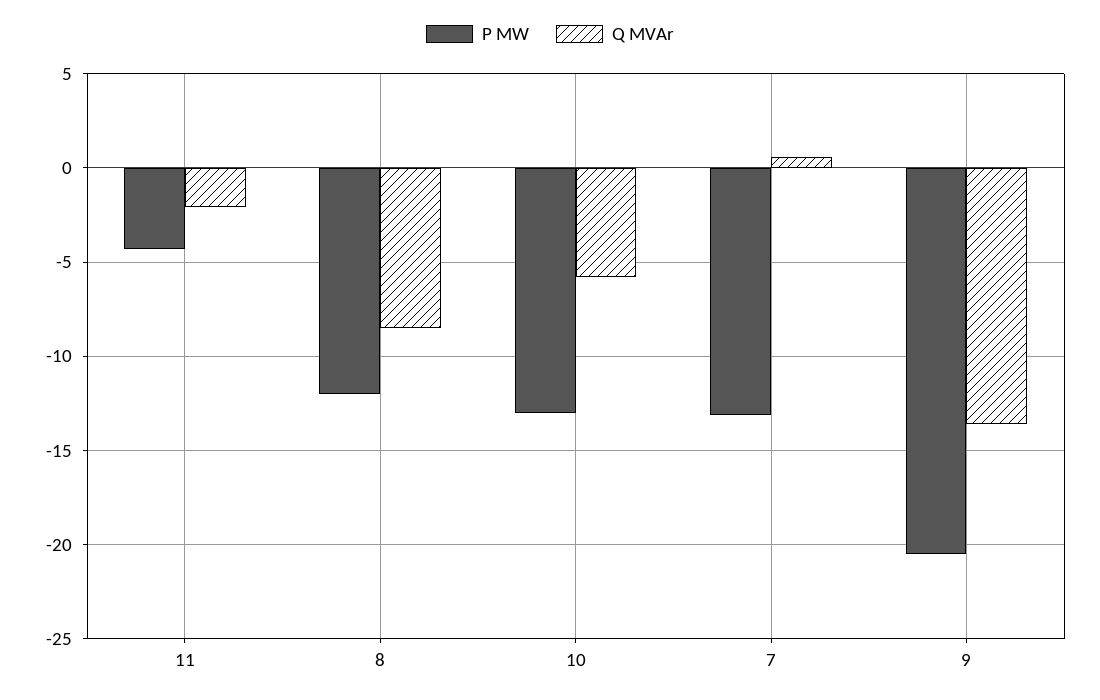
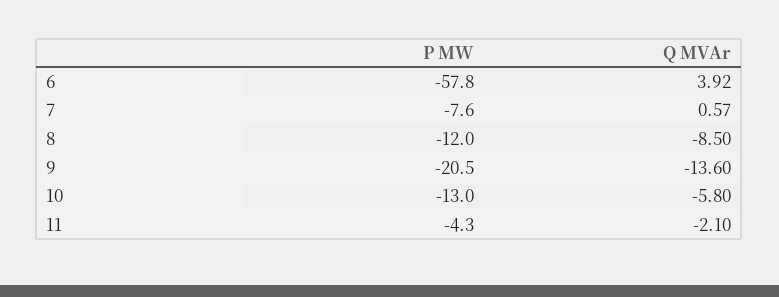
  {
    "P MW": {
      "11": -4.3,
      "8": -12,
      "10": -13,
-     "7": -13,
+     "7": -7.6,
-     "9": -20.5
+     "9": -20.5,
+     "6": -57.8
    },
    "Q MVAr": {
      "11": -2.1,
      "8": -8.5,
      "10": -5.8,
      "7": 0.57,
-     "9": -13.6
+     "9": -13.6,
+     "6": 3.92
    }
  }

